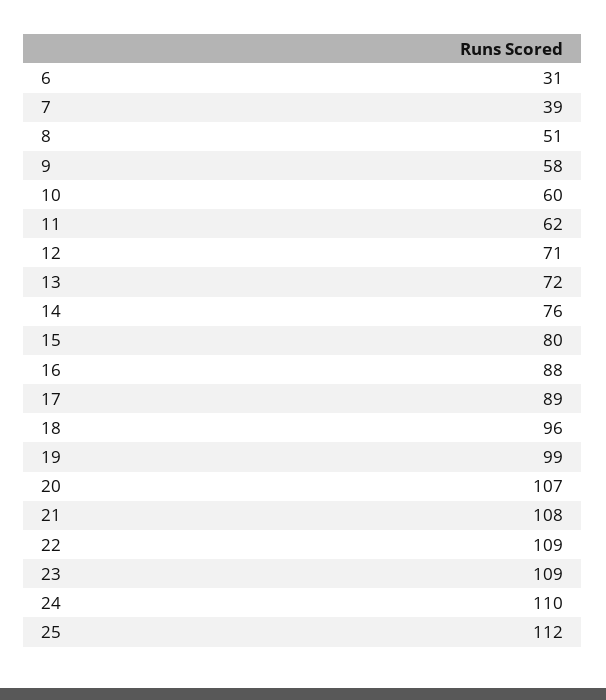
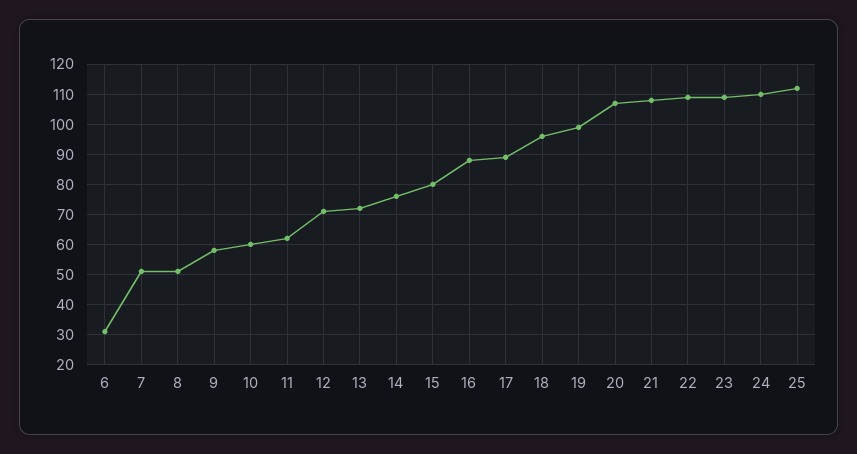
  {
    "6": 31,
-   "7": 39,
+   "7": 50,
    "8": 51,
    "9": 58,
    "10": 60,
    "11": 62,
    "12": 71,
    "13": 72,
    "14": 76,
    "15": 80,
    "16": 88,
    "17": 89,
    "18": 96,
    "19": 99,
    "20": 107,
    "21": 108,
    "22": 109,
    "23": 109,
    "24": 110,
    "25": 112
  }

